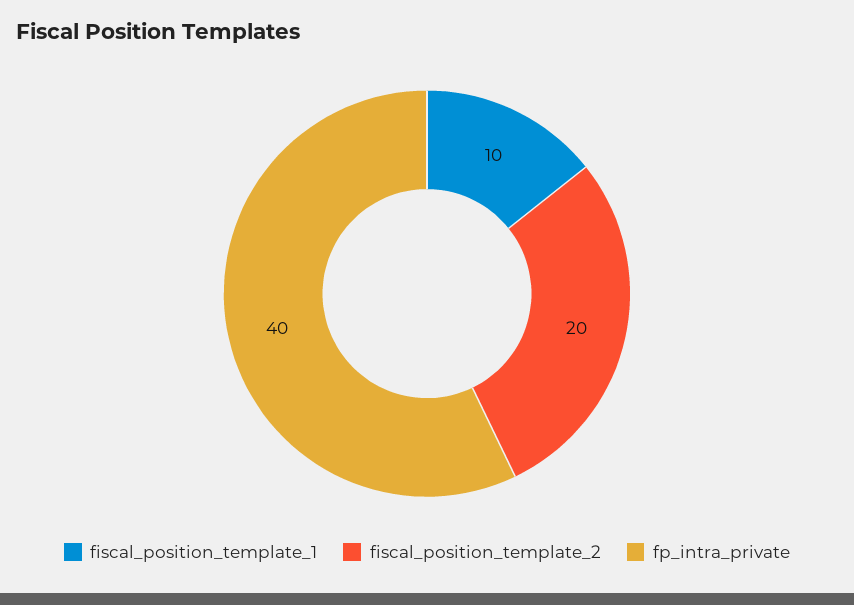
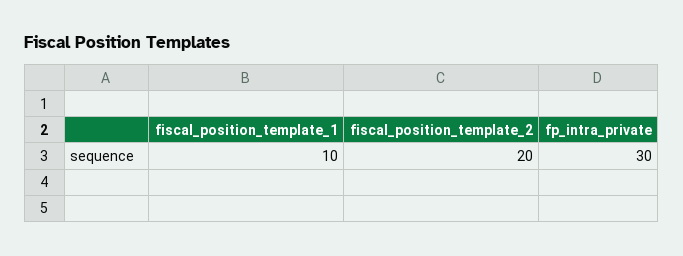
  {
    "fiscal_position_template_1": 10,
    "fiscal_position_template_2": 20,
-   "fp_intra_private": 40
+   "fp_intra_private": 30
  }

